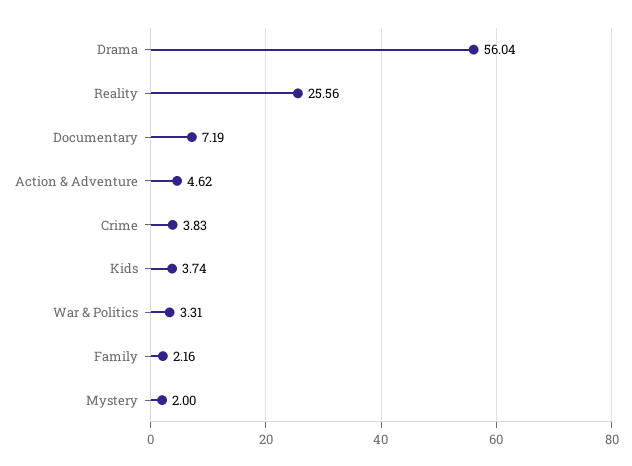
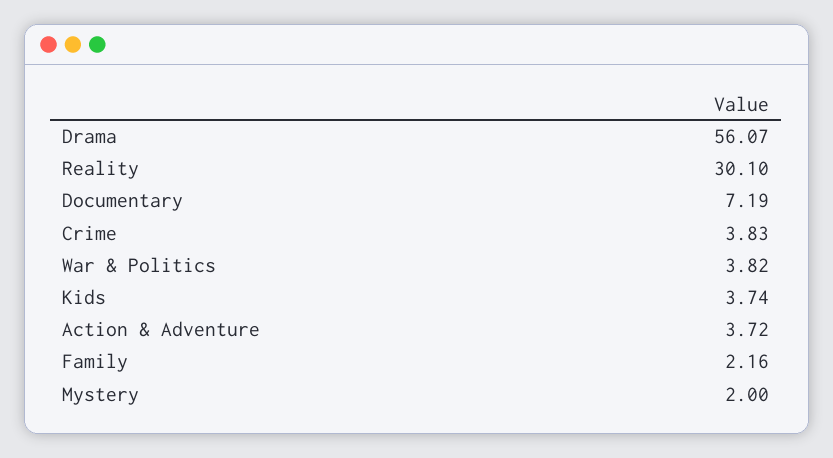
  {
-   "Drama": 56.04,
+   "Drama": 56.07,
-   "Reality": 25.56,
+   "Reality": 30.1,
    "Documentary": 7.19,
-   "Action & Adventure": 4.62,
+   "Action & Adventure": 3.72,
    "Crime": 3.83,
    "Kids": 3.74,
-   "War & Politics": 3.31,
+   "War & Politics": 3.82,
    "Family": 2.16,
    "Mystery": 2
  }

